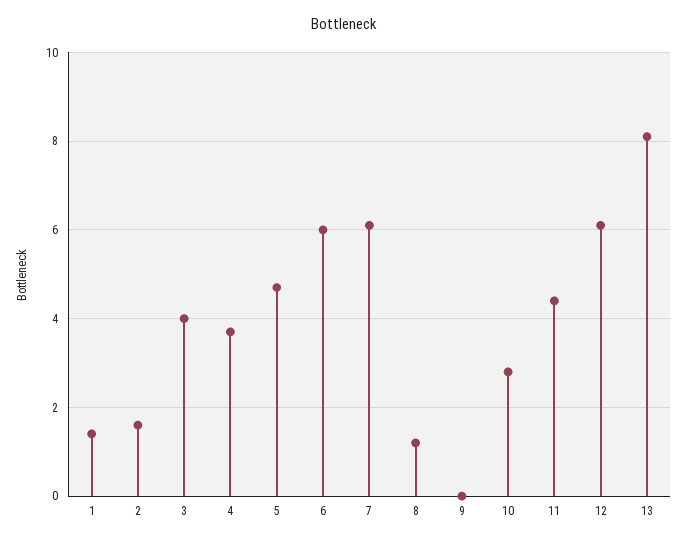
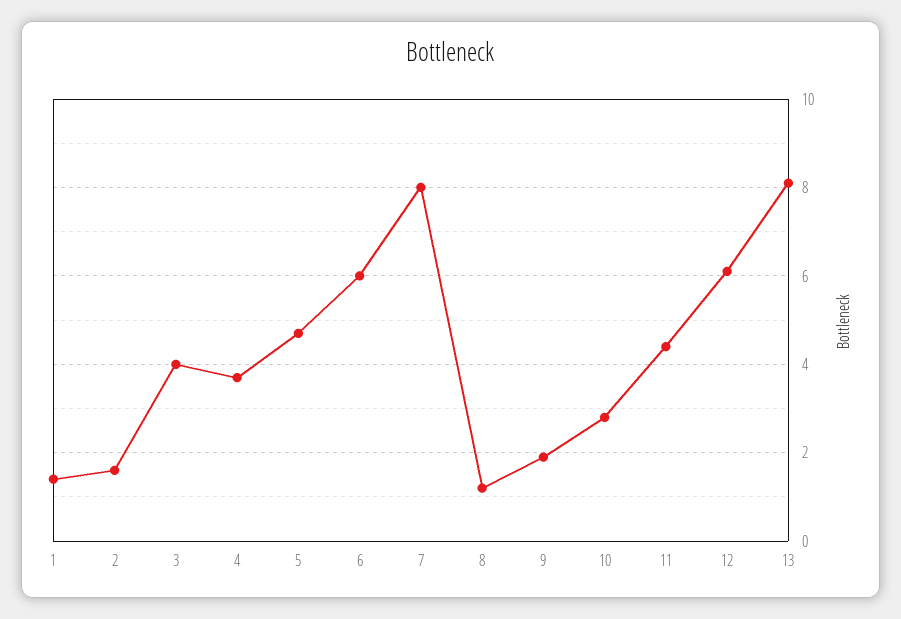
  {
    "1": 1.5,
    "2": 1.5,
    "3": 4,
    "4": 3.5,
    "5": 4.5,
    "6": 6,
-   "7": 6,
+   "7": 8,
    "8": 1,
-   "9": 0,
+   "9": 2,
    "10": 3,
    "11": 4.5,
    "12": 6,
    "13": 8
  }

